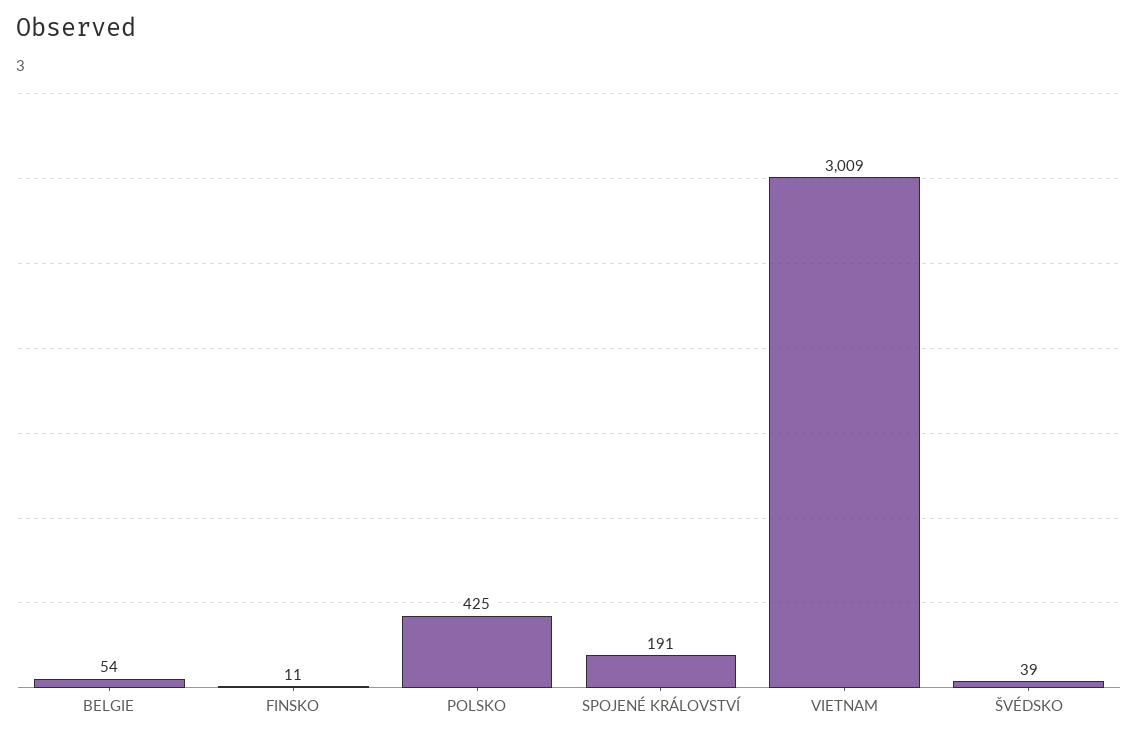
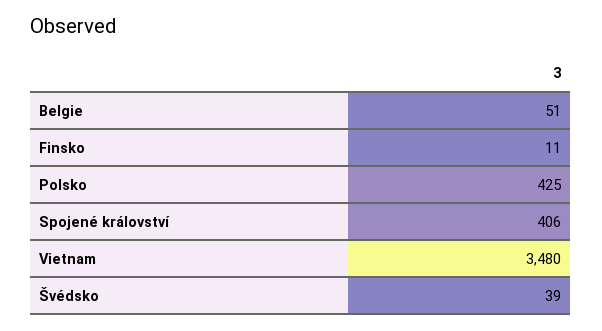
  {
-   "BELGIE": 54,
+   "BELGIE": 51,
    "FINSKO": 11,
    "POLSKO": 425,
-   "SPOJENÉ KRÁLOVSTVÍ": 191,
+   "SPOJENÉ KRÁLOVSTVÍ": 406,
-   "VIETNAM": 3009,
+   "VIETNAM": 3480,
    "ŠVÉDSKO": 39
  }

